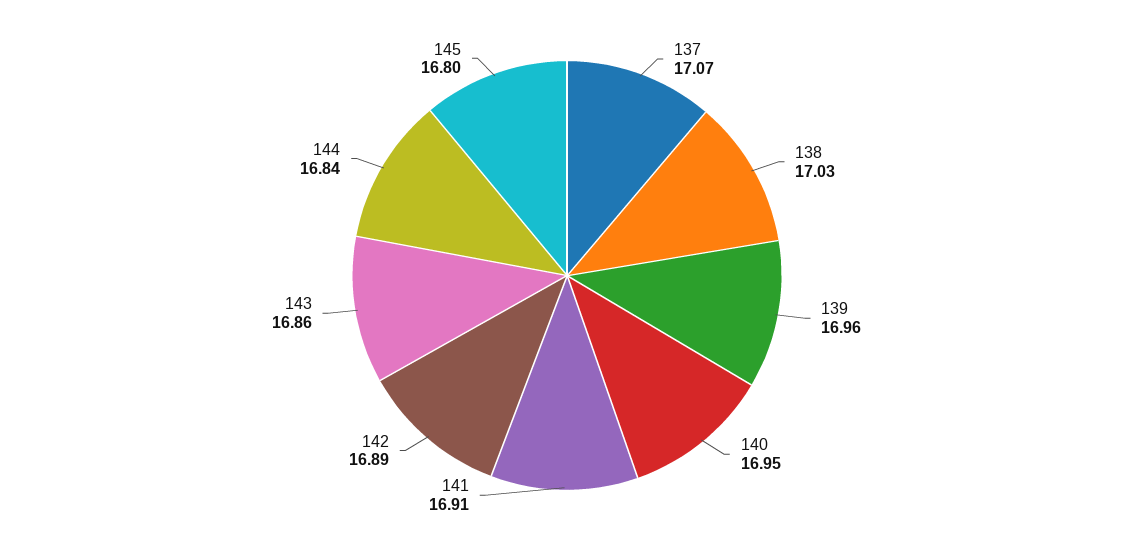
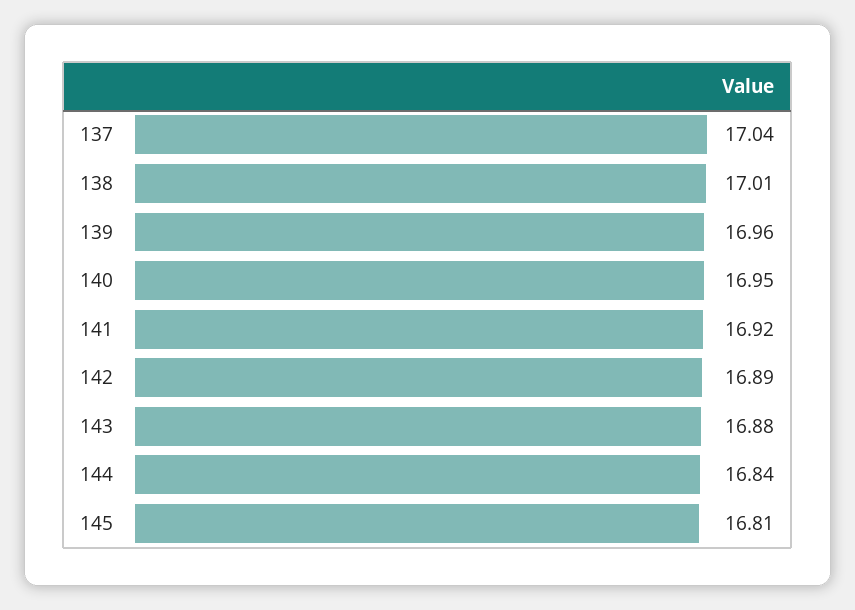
  {
-   "137": 17.07,
+   "137": 17.04,
-   "138": 17.03,
+   "138": 17.01,
    "139": 16.96,
    "140": 16.95,
-   "141": 16.91,
+   "141": 16.92,
    "142": 16.89,
-   "143": 16.86,
+   "143": 16.88,
    "144": 16.84,
-   "145": 16.8
+   "145": 16.81
  }

